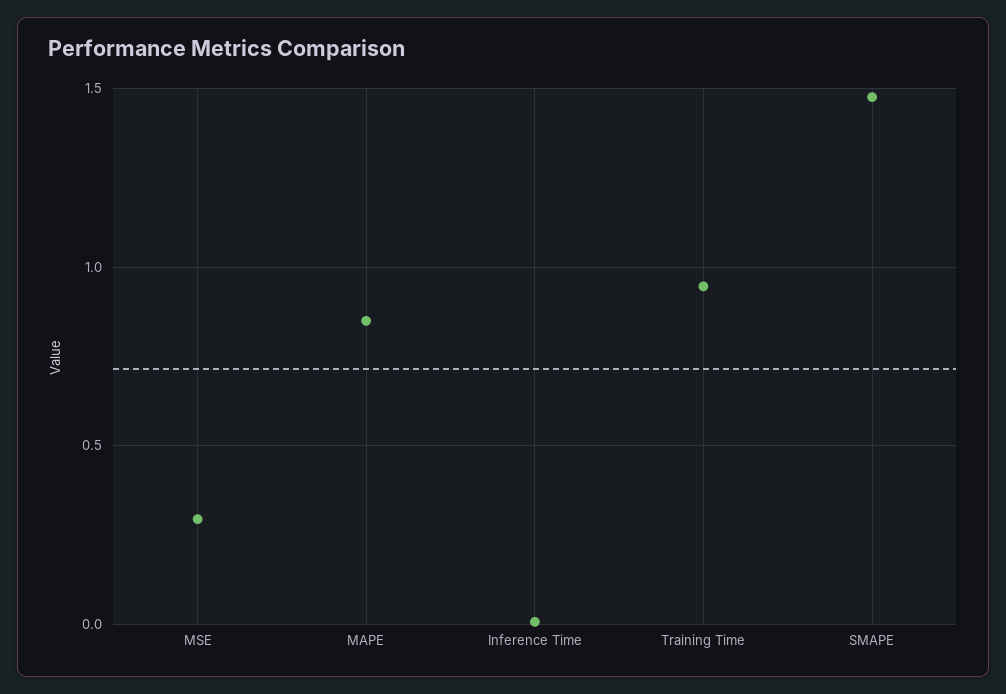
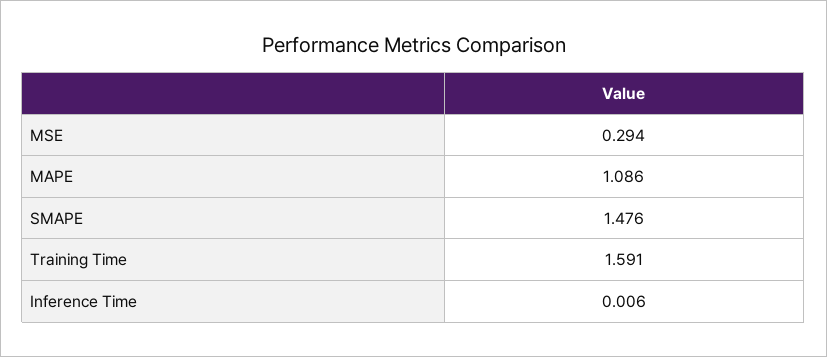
  {
    "MSE": 0.294,
-   "MAPE": 0.85,
+   "MAPE": 1.086,
    "Inference Time": 0.006,
-   "Training Time": 0.95,
+   "Training Time": 1.591,
    "SMAPE": 1.476
  }

